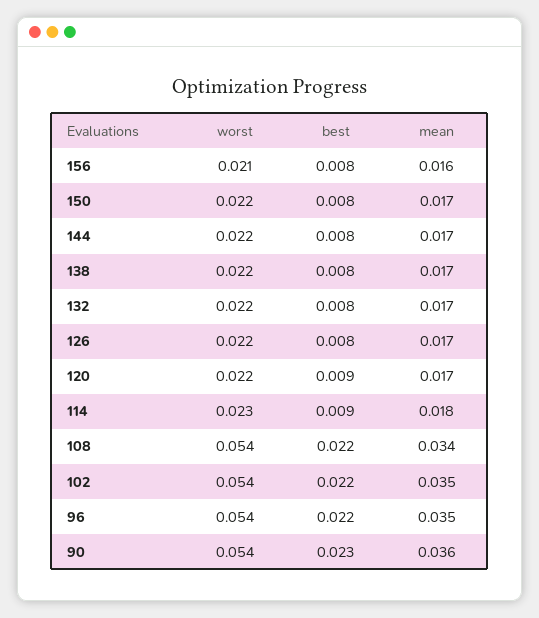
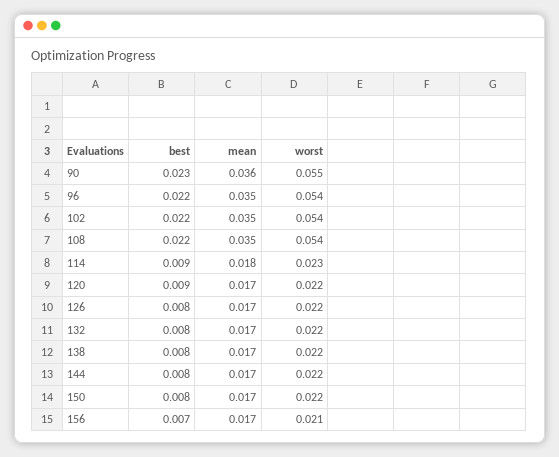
  {
    "worst": {
      "156": 0.021,
      "150": 0.022,
      "144": 0.022,
      "138": 0.022,
      "132": 0.022,
      "126": 0.022,
      "120": 0.022,
      "114": 0.023,
      "108": 0.054,
      "102": 0.054,
      "96": 0.054,
-     "90": 0.054
+     "90": 0.055
    },
    "best": {
-     "156": 0.008,
+     "156": 0.007,
      "150": 0.008,
      "144": 0.008,
      "138": 0.008,
      "132": 0.008,
      "126": 0.008,
      "120": 0.009,
      "114": 0.009,
      "108": 0.022,
      "102": 0.022,
      "96": 0.022,
      "90": 0.023
    },
    "mean": {
-     "156": 0.016,
+     "156": 0.017,
      "150": 0.017,
      "144": 0.017,
      "138": 0.017,
      "132": 0.017,
      "126": 0.017,
      "120": 0.017,
      "114": 0.018,
-     "108": 0.034,
+     "108": 0.035,
      "102": 0.035,
      "96": 0.035,
      "90": 0.036
    }
  }

